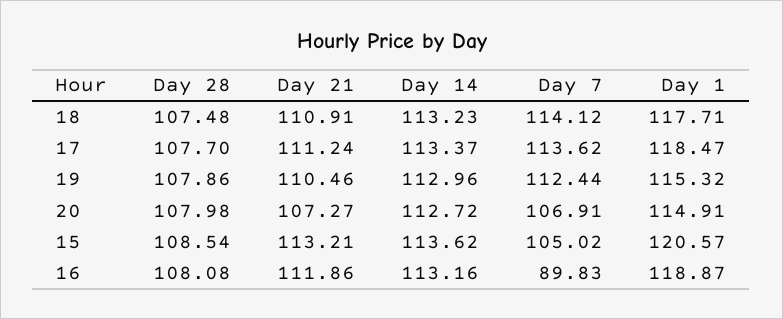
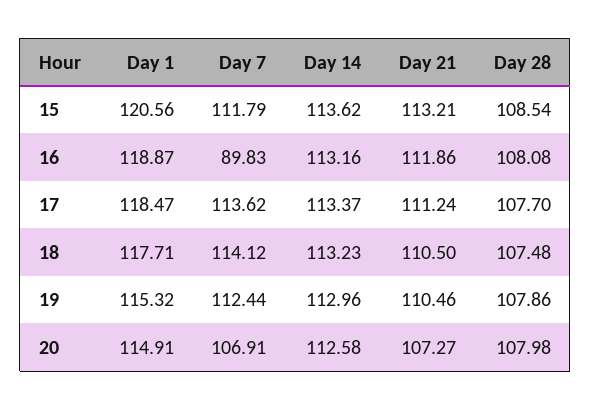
  {
    "Day 28": {
      "18": 107.48,
      "17": 107.7,
      "19": 107.86,
      "20": 107.98,
      "15": 108.54,
      "16": 108.08
    },
    "Day 21": {
-     "18": 110.91,
+     "18": 110.5,
      "17": 111.24,
      "19": 110.46,
      "20": 107.27,
      "15": 113.21,
      "16": 111.86
    },
    "Day 14": {
      "18": 113.23,
      "17": 113.37,
      "19": 112.96,
-     "20": 112.72,
+     "20": 112.58,
      "15": 113.62,
      "16": 113.16
    },
    "Day 7": {
      "18": 114.12,
      "17": 113.62,
      "19": 112.44,
      "20": 106.91,
-     "15": 105.02,
+     "15": 111.79,
      "16": 89.83
    },
    "Day 1": {
      "18": 117.71,
      "17": 118.47,
      "19": 115.32,
      "20": 114.91,
-     "15": 120.57,
+     "15": 120.56,
      "16": 118.87
    }
  }

